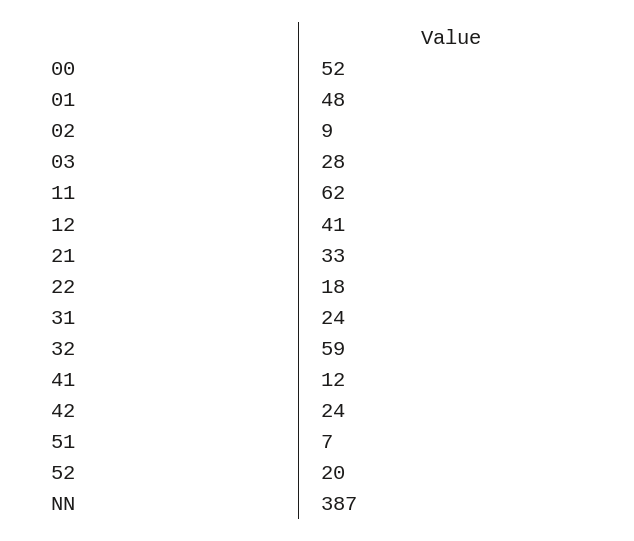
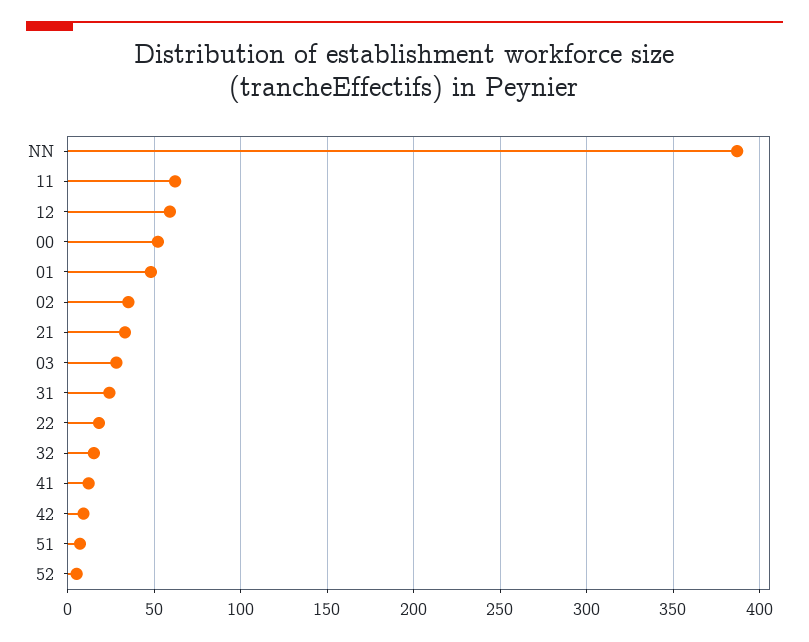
  {
    "00": 52,
    "01": 48,
-   "02": 9,
+   "02": 35,
    "03": 28,
    "11": 62,
-   "12": 41,
+   "12": 60,
    "21": 33,
    "22": 18,
    "31": 24,
-   "32": 59,
+   "32": 15,
    "41": 12,
-   "42": 24,
+   "42": 10,
    "51": 7,
-   "52": 20,
+   "52": 5,
    "NN": 387
  }

